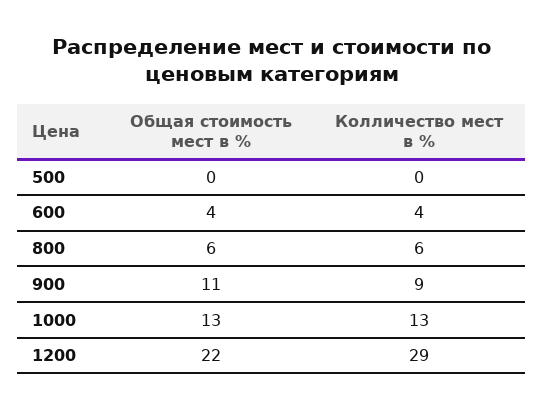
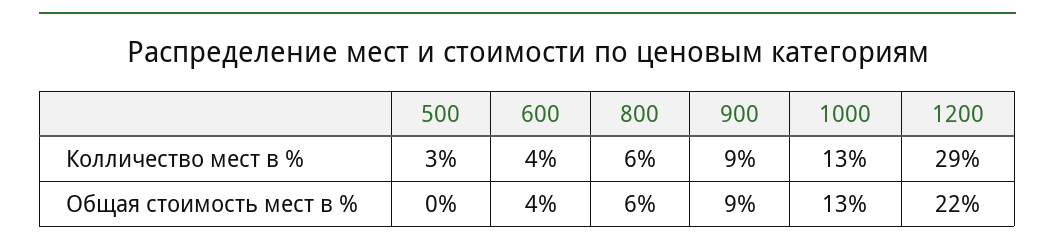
  {
    "Общая стоимость мест в %": {
      "500": 0,
      "600": 4,
      "800": 6,
-     "900": 11,
+     "900": 9,
      "1000": 13,
      "1200": 22
    },
    "Колличество мест в %": {
-     "500": 0,
+     "500": 3,
      "600": 4,
      "800": 6,
      "900": 9,
      "1000": 13,
      "1200": 29
    }
  }

